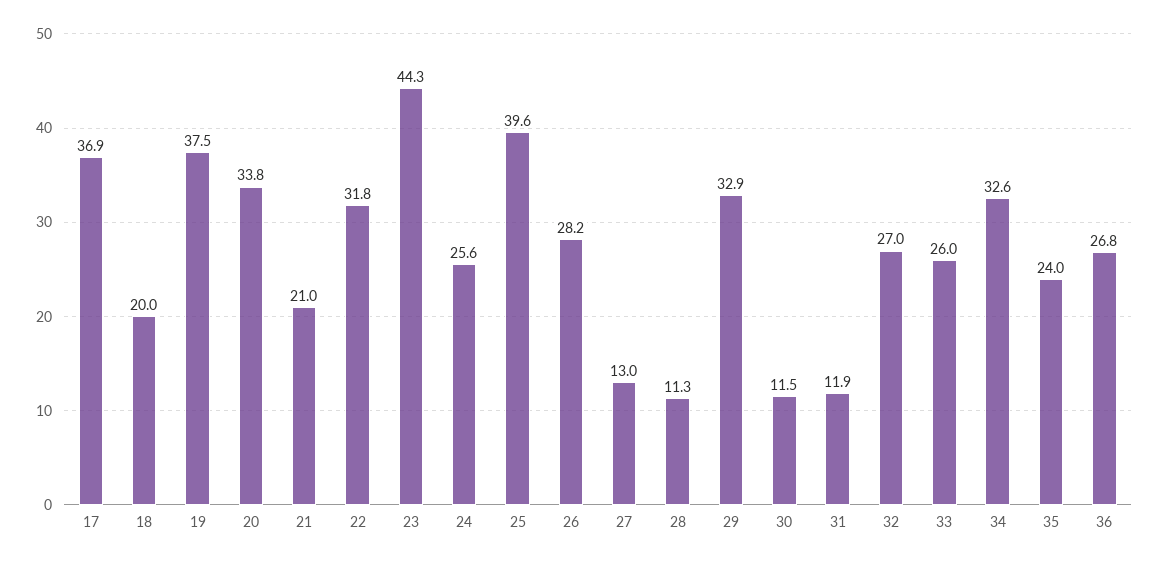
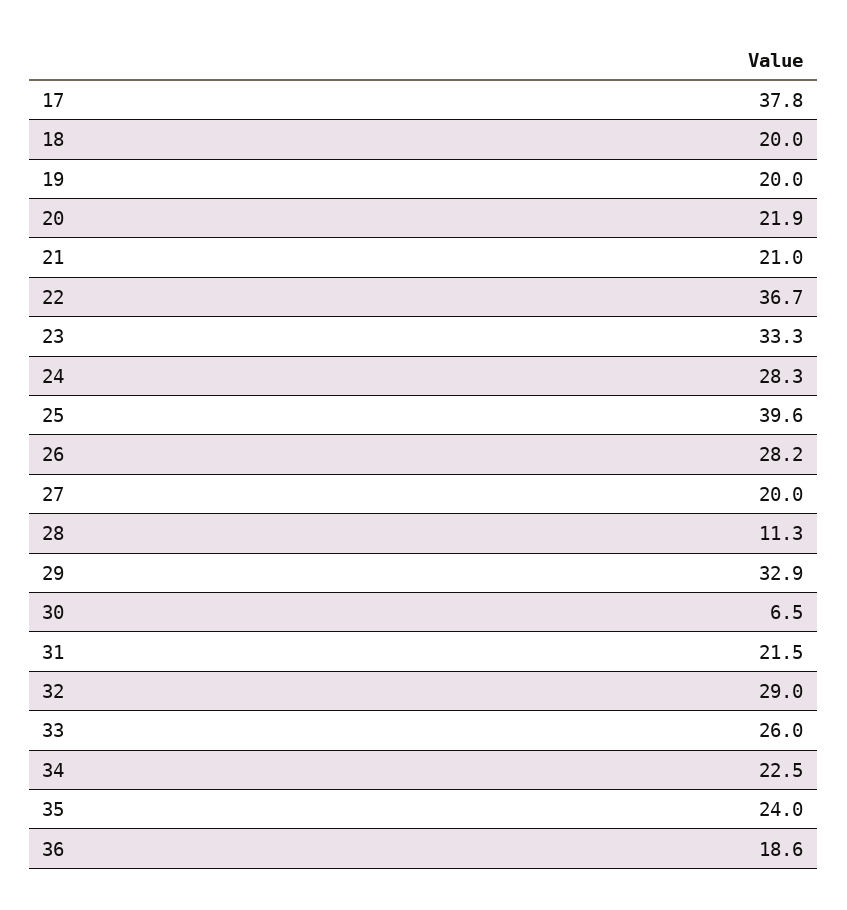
  {
-   "17": 36.9,
+   "17": 37.8,
    "18": 20,
-   "19": 37.5,
+   "19": 20,
-   "20": 33.8,
+   "20": 21.9,
    "21": 21,
-   "22": 31.8,
+   "22": 36.7,
-   "23": 44.3,
+   "23": 33.3,
-   "24": 25.6,
+   "24": 28.3,
    "25": 39.6,
    "26": 28.2,
-   "27": 13,
+   "27": 20,
    "28": 11.3,
    "29": 32.9,
-   "30": 11.5,
+   "30": 6.5,
-   "31": 11.9,
+   "31": 21.5,
-   "32": 27,
+   "32": 29,
    "33": 26,
-   "34": 32.6,
+   "34": 22.5,
    "35": 24,
-   "36": 26.8
+   "36": 18.6
  }

